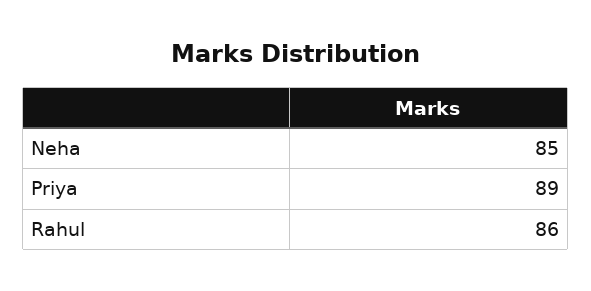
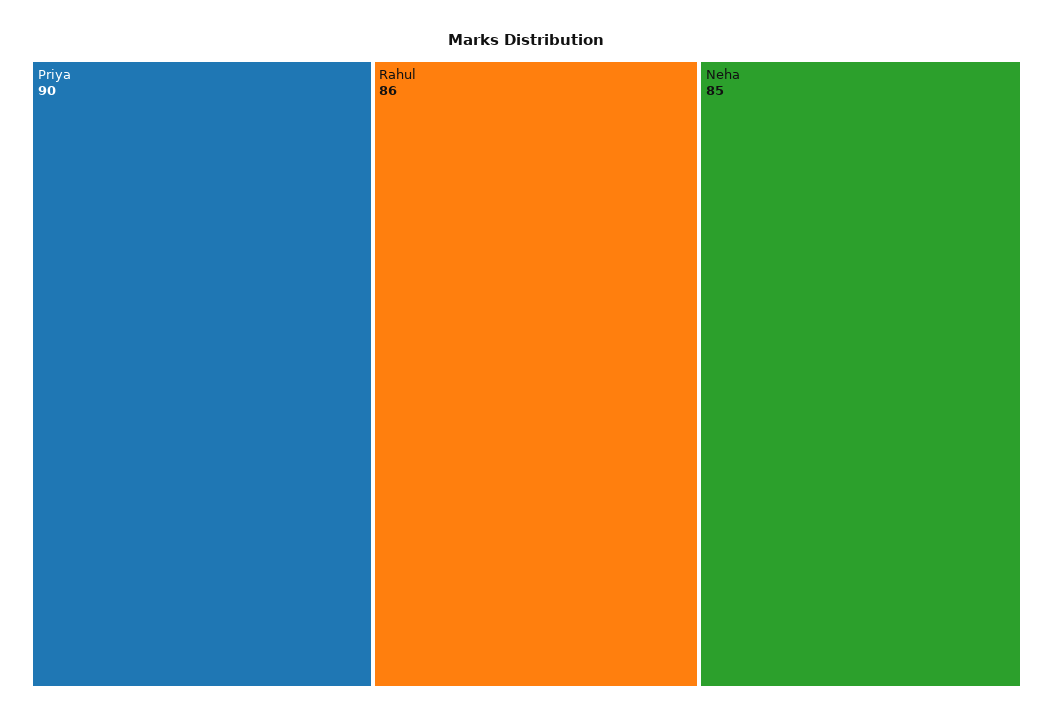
  {
    "Neha": 85,
-   "Priya": 89,
+   "Priya": 90,
    "Rahul": 86
  }

